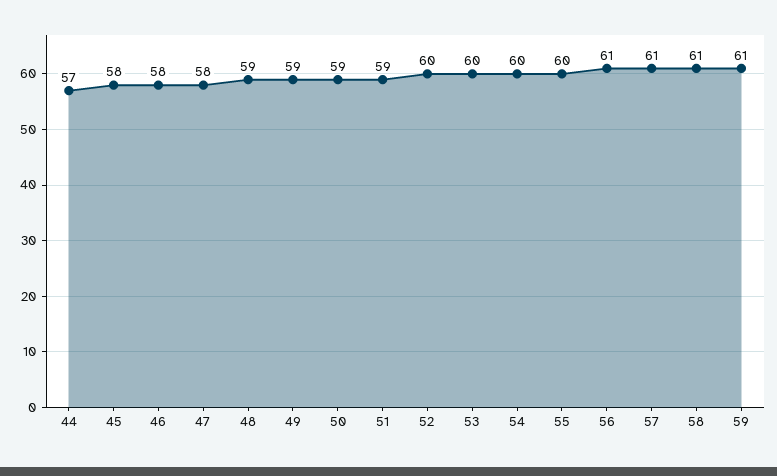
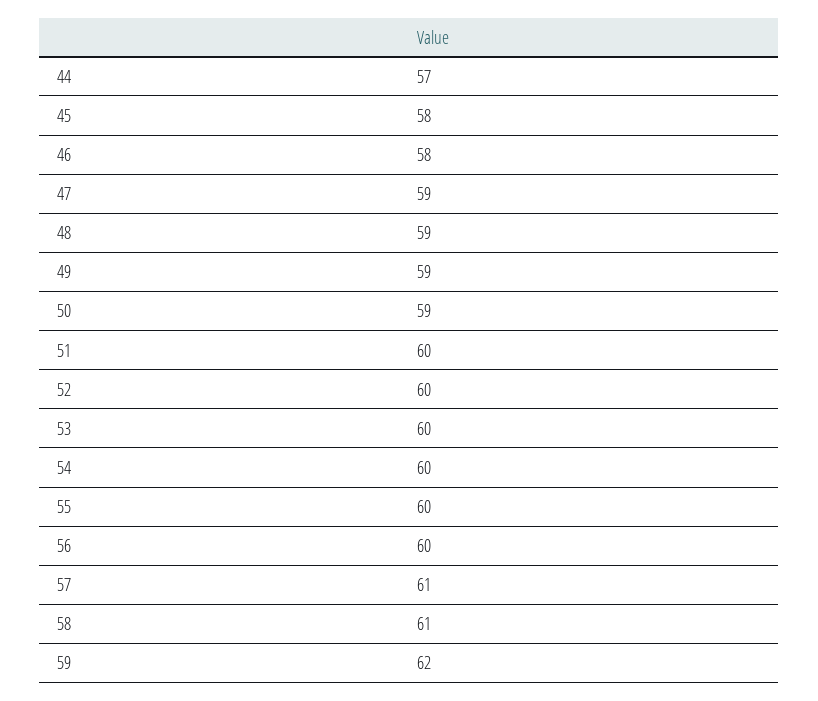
  {
    "44": 57,
    "45": 58,
    "46": 58,
-   "47": 58,
+   "47": 59,
    "48": 59,
    "49": 59,
    "50": 59,
-   "51": 59,
+   "51": 60,
    "52": 60,
    "53": 60,
    "54": 60,
    "55": 60,
-   "56": 61,
+   "56": 60,
    "57": 61,
    "58": 61,
-   "59": 61
+   "59": 62
  }

